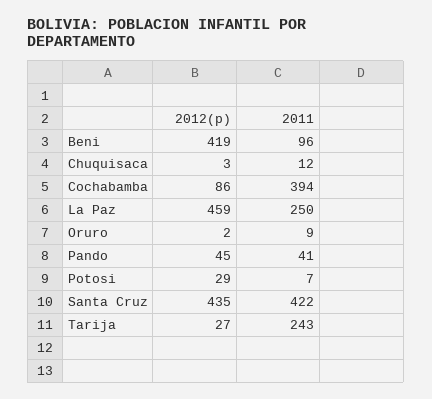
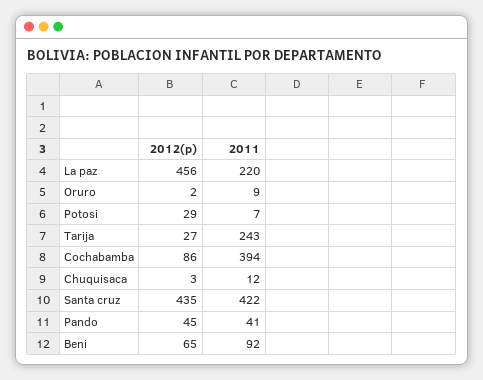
  {
    "2012(p)": {
-     "Beni": 419,
+     "Beni": 65,
      "Chuquisaca": 3,
      "Cochabamba": 86,
-     "La Paz": 459,
+     "La Paz": 456,
      "Oruro": 2,
      "Pando": 45,
      "Potosi": 29,
      "Santa Cruz": 435,
      "Tarija": 27
    },
    "2011": {
-     "Beni": 96,
+     "Beni": 92,
      "Chuquisaca": 12,
      "Cochabamba": 394,
-     "La Paz": 250,
+     "La Paz": 220,
      "Oruro": 9,
      "Pando": 41,
      "Potosi": 7,
      "Santa Cruz": 422,
      "Tarija": 243
    }
  }

